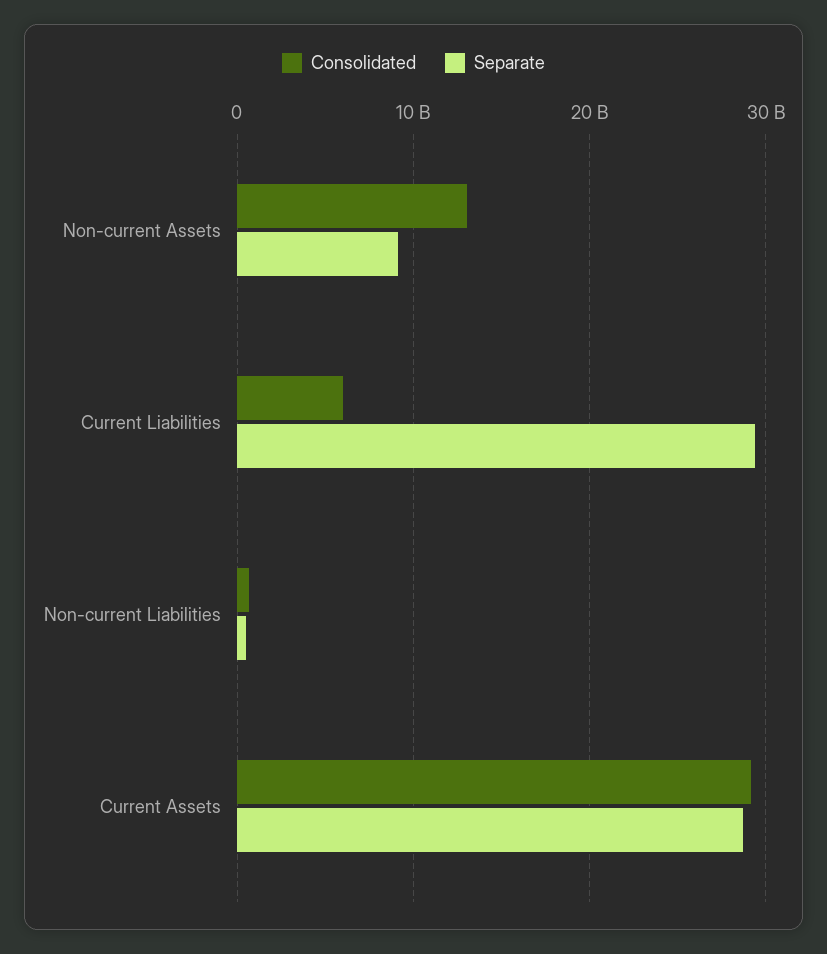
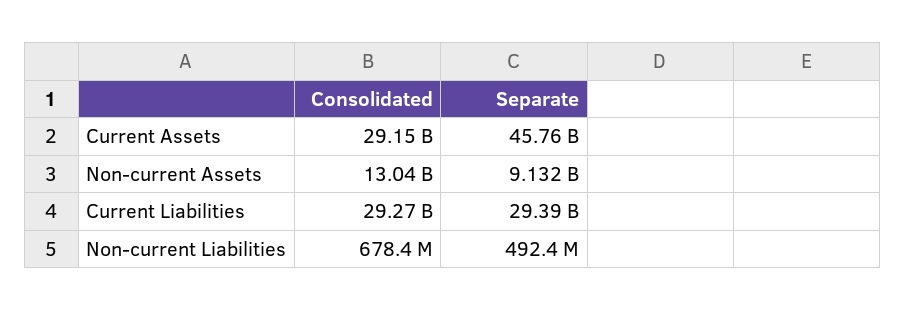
  {
    "Consolidated": {
      "Non-current Assets": 13040000000,
-     "Current Liabilities": 6000000000,
+     "Current Liabilities": 29270000000,
      "Non-current Liabilities": 678400000,
      "Current Assets": 29150000000
    },
    "Separate": {
      "Non-current Assets": 9132000000,
      "Current Liabilities": 29390000000,
      "Non-current Liabilities": 492400000,
-     "Current Assets": 29000000000
+     "Current Assets": 45760000000
    }
  }

